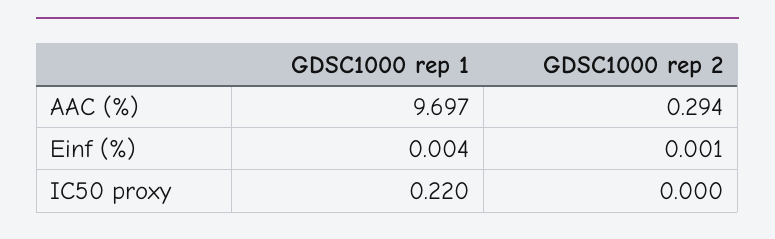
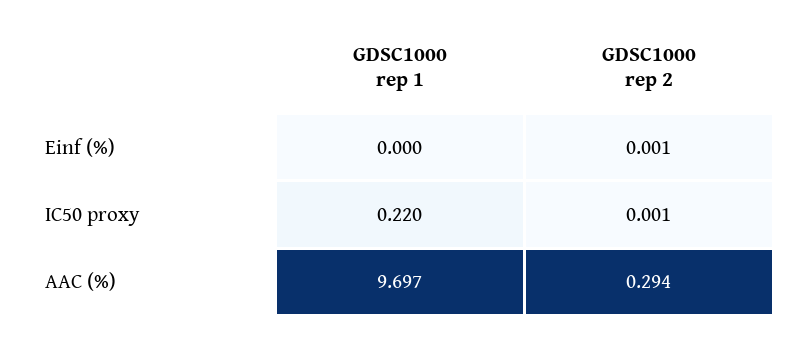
  {
    "GDSC1000 rep 1": {
      "AAC (%)": 9.697,
-     "Einf (%)": 0.004,
+     "Einf (%)": 0,
      "IC50 proxy": 0.22
    },
    "GDSC1000 rep 2": {
      "AAC (%)": 0.294,
      "Einf (%)": 0.001,
-     "IC50 proxy": 0
+     "IC50 proxy": 0.001
    }
  }

